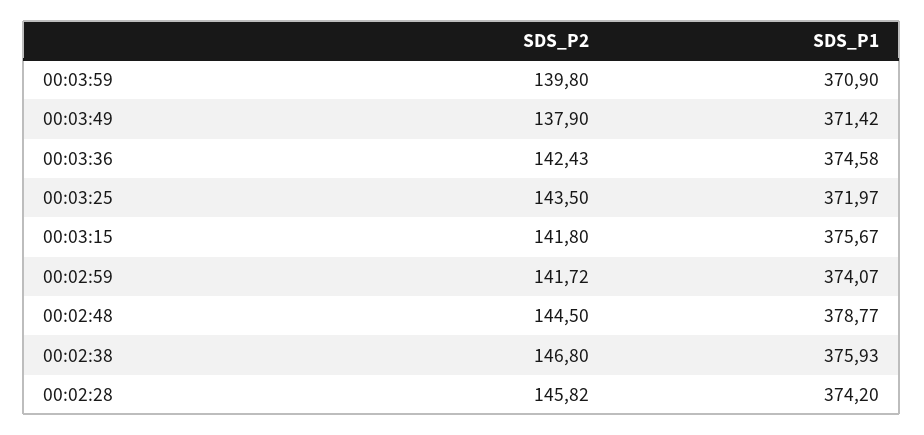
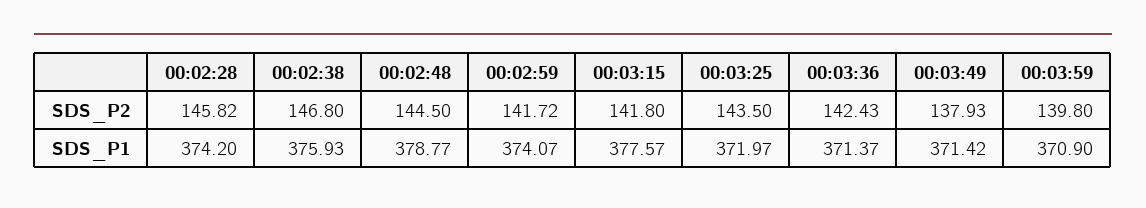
  {
    "SDS_P2": {
      "00:03:59": 139.8,
-     "00:03:49": 137.9,
+     "00:03:49": 137.93,
      "00:03:36": 142.43,
      "00:03:25": 143.5,
      "00:03:15": 141.8,
      "00:02:59": 141.72,
      "00:02:48": 144.5,
      "00:02:38": 146.8,
      "00:02:28": 145.82
    },
    "SDS_P1": {
      "00:03:59": 370.9,
      "00:03:49": 371.42,
-     "00:03:36": 374.58,
+     "00:03:36": 371.37,
      "00:03:25": 371.97,
-     "00:03:15": 375.67,
+     "00:03:15": 377.57,
      "00:02:59": 374.07,
      "00:02:48": 378.77,
      "00:02:38": 375.93,
      "00:02:28": 374.2
    }
  }

